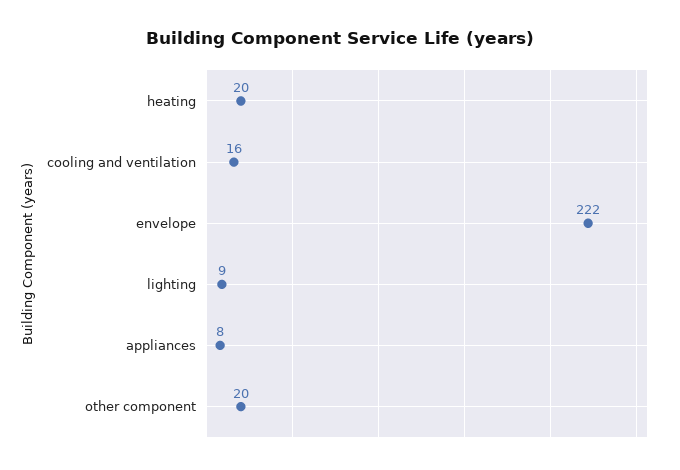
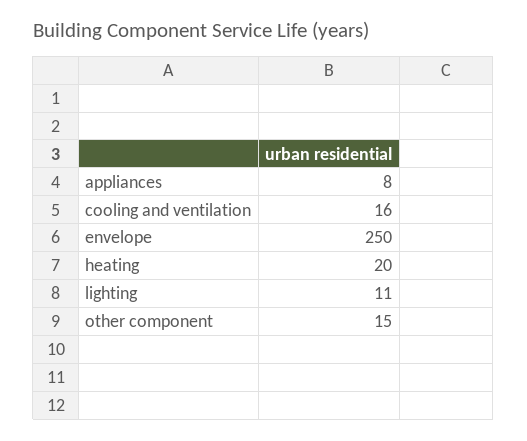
  {
    "heating": 20,
    "cooling and ventilation": 16,
-   "envelope": 222,
+   "envelope": 250,
-   "lighting": 9,
+   "lighting": 11,
    "appliances": 8,
-   "other component": 20
+   "other component": 15
  }

